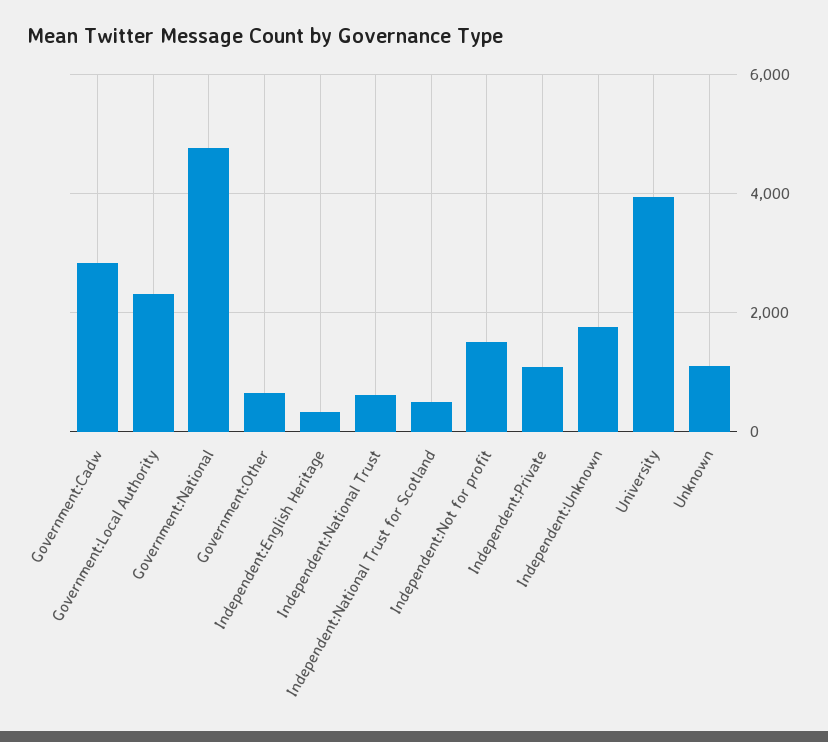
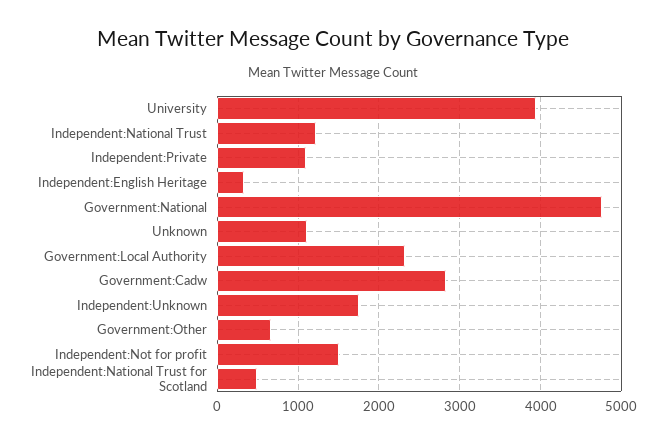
  {
    "Government:Cadw": 2800,
    "Government:Local Authority": 2300,
    "Government:National": 4800,
    "Government:Other": 700,
    "Independent:English Heritage": 300,
-   "Independent:National Trust": 600,
+   "Independent:National Trust": 1200,
    "Independent:National Trust for Scotland": 500,
    "Independent:Not for profit": 1500,
    "Independent:Private": 1100,
    "Independent:Unknown": 1800,
    "University": 3900,
    "Unknown": 1100
  }

